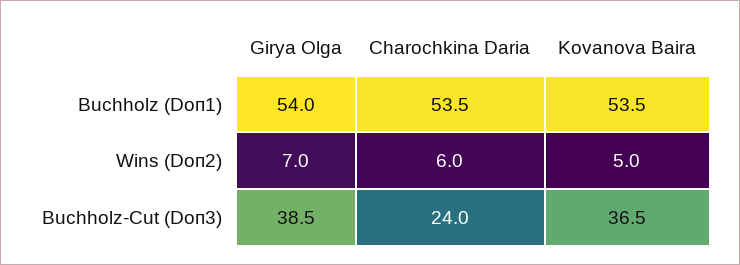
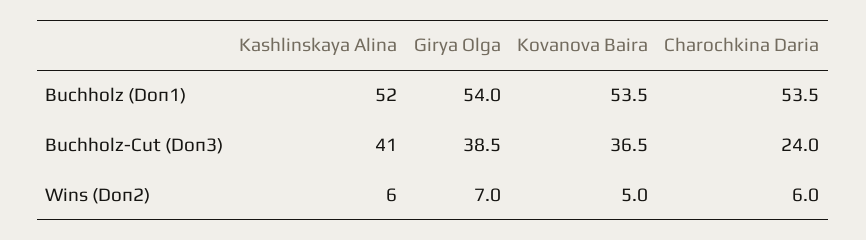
  {
    "Girya Olga": {
      "Buchholz (Doп1)": 54,
      "Wins (Doп2)": 7,
      "Buchholz-Cut (Doп3)": 38.5
    },
    "Charochkina Daria": {
      "Buchholz (Doп1)": 53.5,
      "Wins (Doп2)": 6,
      "Buchholz-Cut (Doп3)": 24
    },
    "Kovanova Baira": {
      "Buchholz (Doп1)": 53.5,
      "Wins (Doп2)": 5,
      "Buchholz-Cut (Doп3)": 36.5
-   }
+   },
+   "Kashlinskaya Alina": {
+     "Buchholz (Doп1)": 52,
+     "Buchholz-Cut (Doп3)": 41,
+     "Wins (Doп2)": 6
+   }
  }

